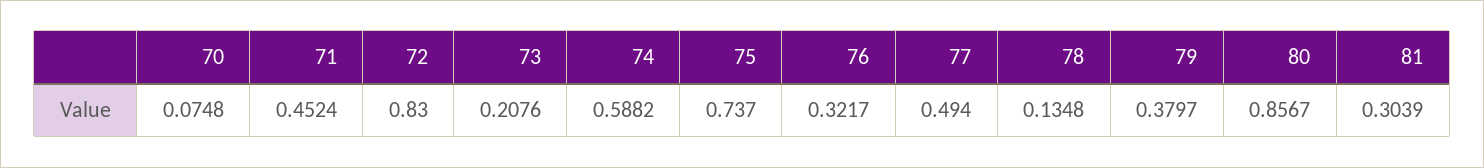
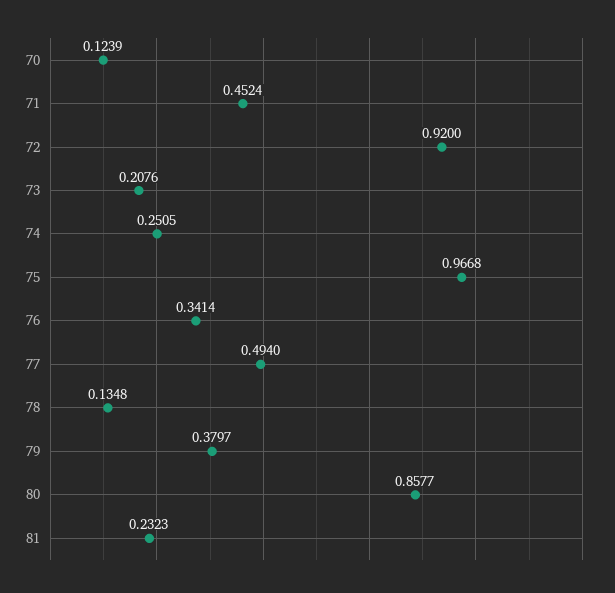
  {
-   "70": 0.0748,
+   "70": 0.1239,
    "71": 0.4524,
-   "72": 0.83,
+   "72": 0.92,
    "73": 0.2076,
-   "74": 0.5882,
+   "74": 0.2505,
-   "75": 0.737,
+   "75": 0.9668,
-   "76": 0.3217,
+   "76": 0.3414,
    "77": 0.494,
    "78": 0.1348,
    "79": 0.3797,
-   "80": 0.8567,
+   "80": 0.8577,
-   "81": 0.3039
+   "81": 0.2323
  }

